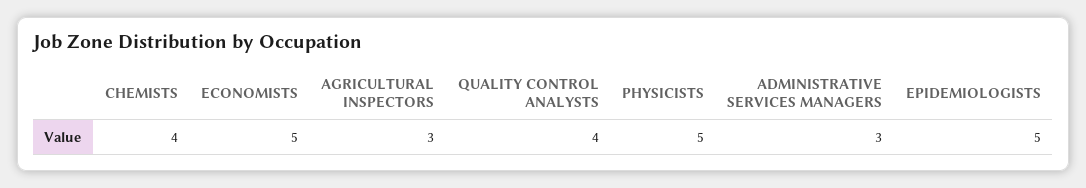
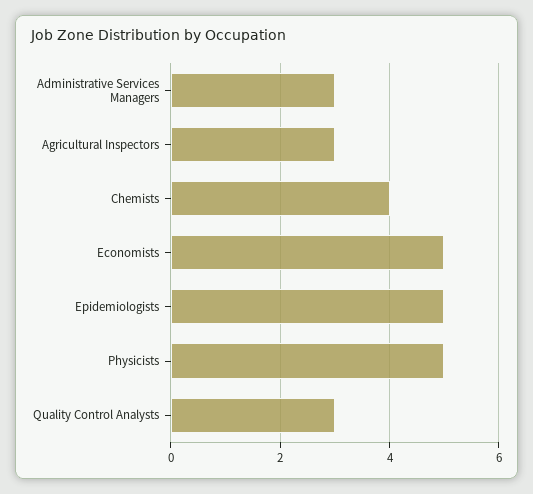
  {
    "CHEMISTS": 4,
    "ECONOMISTS": 5,
    "AGRICULTURAL INSPECTORS": 3,
-   "QUALITY CONTROL ANALYSTS": 4,
+   "QUALITY CONTROL ANALYSTS": 3,
    "PHYSICISTS": 5,
    "ADMINISTRATIVE SERVICES MANAGERS": 3,
    "EPIDEMIOLOGISTS": 5
  }

